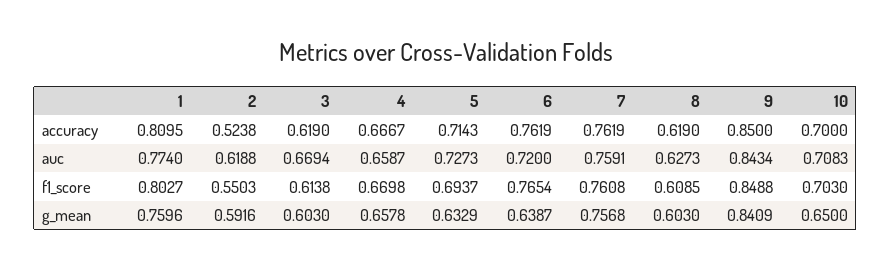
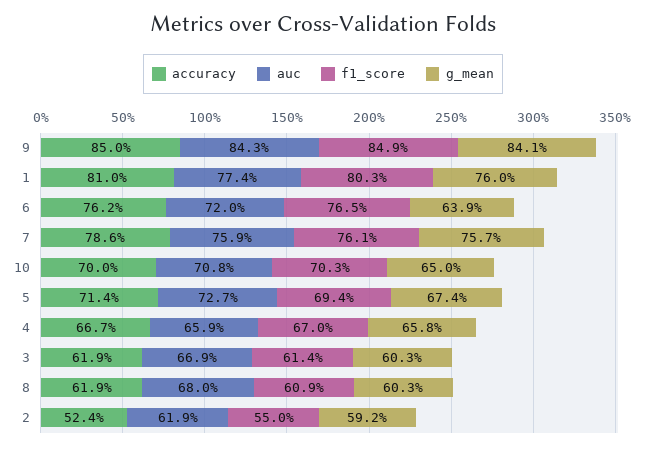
  {
    "accuracy": {
      "1": 0.8095,
      "2": 0.5238,
      "3": 0.619,
      "4": 0.6667,
      "5": 0.7143,
      "6": 0.7619,
-     "7": 0.7619,
+     "7": 0.786,
      "8": 0.619,
      "9": 0.85,
      "10": 0.7
    },
    "auc": {
      "1": 0.774,
      "2": 0.6188,
      "3": 0.6694,
      "4": 0.6587,
      "5": 0.7273,
      "6": 0.72,
      "7": 0.7591,
-     "8": 0.6273,
+     "8": 0.68,
      "9": 0.8434,
      "10": 0.7083
    },
    "f1_score": {
      "1": 0.8027,
      "2": 0.5503,
      "3": 0.6138,
      "4": 0.6698,
      "5": 0.6937,
      "6": 0.7654,
      "7": 0.7608,
      "8": 0.6085,
      "9": 0.8488,
      "10": 0.703
    },
    "g_mean": {
      "1": 0.7596,
      "2": 0.5916,
      "3": 0.603,
      "4": 0.6578,
-     "5": 0.6329,
+     "5": 0.674,
      "6": 0.6387,
      "7": 0.7568,
      "8": 0.603,
      "9": 0.8409,
      "10": 0.65
    }
  }

